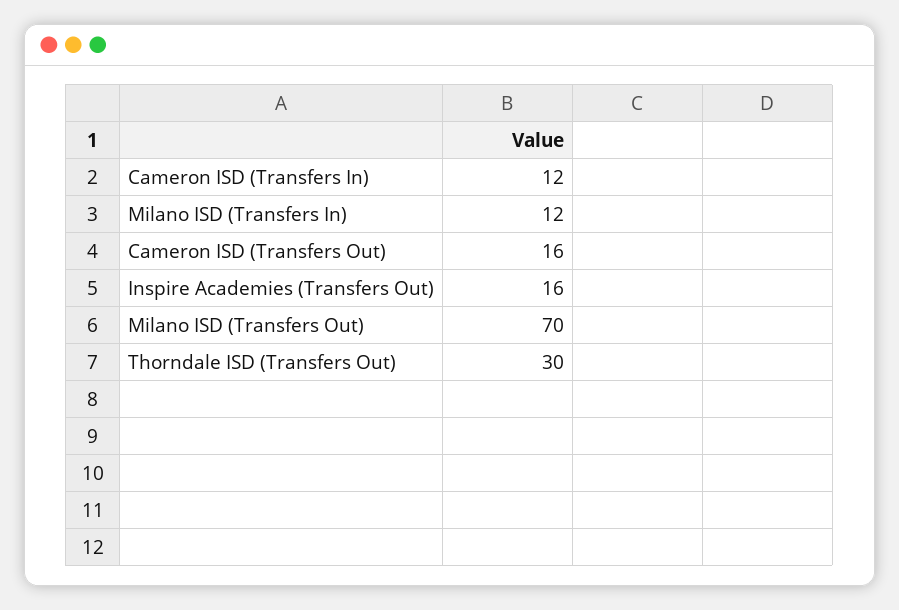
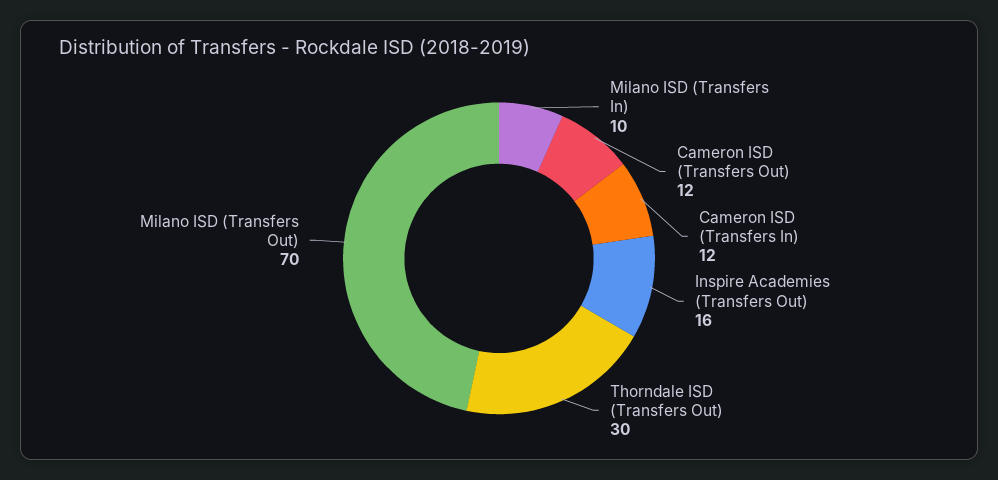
  {
    "Cameron ISD (Transfers In)": 12,
-   "Milano ISD (Transfers In)": 12,
+   "Milano ISD (Transfers In)": 10,
-   "Cameron ISD (Transfers Out)": 16,
+   "Cameron ISD (Transfers Out)": 12,
    "Inspire Academies (Transfers Out)": 16,
    "Milano ISD (Transfers Out)": 70,
    "Thorndale ISD (Transfers Out)": 30
  }

